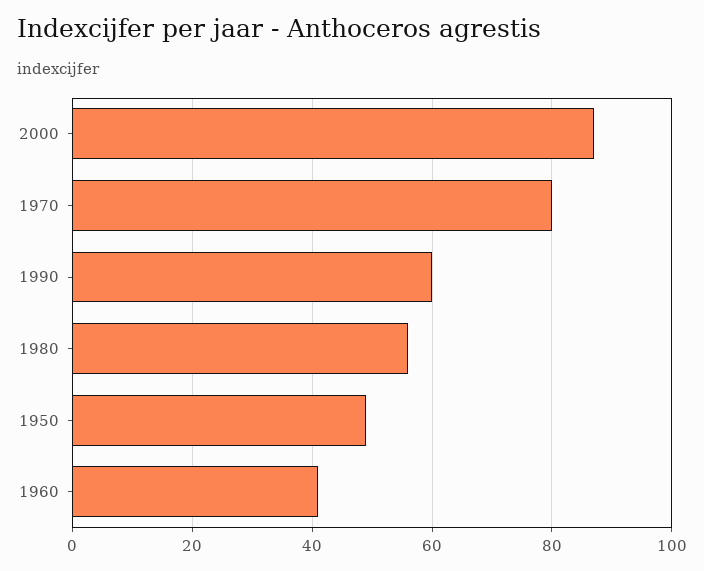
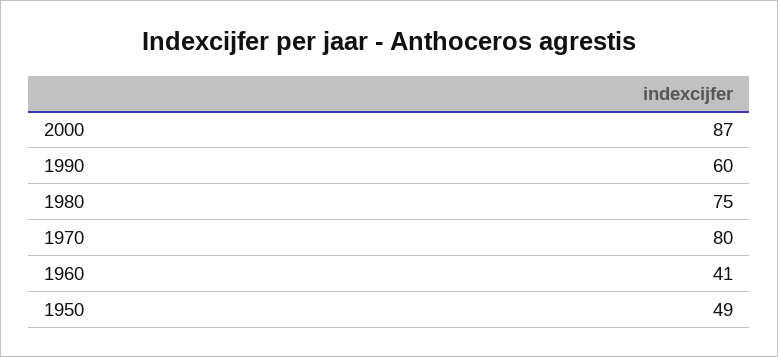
  {
    "2000": 87,
    "1970": 80,
    "1990": 60,
-   "1980": 55,
+   "1980": 75,
    "1950": 49,
    "1960": 41
  }

